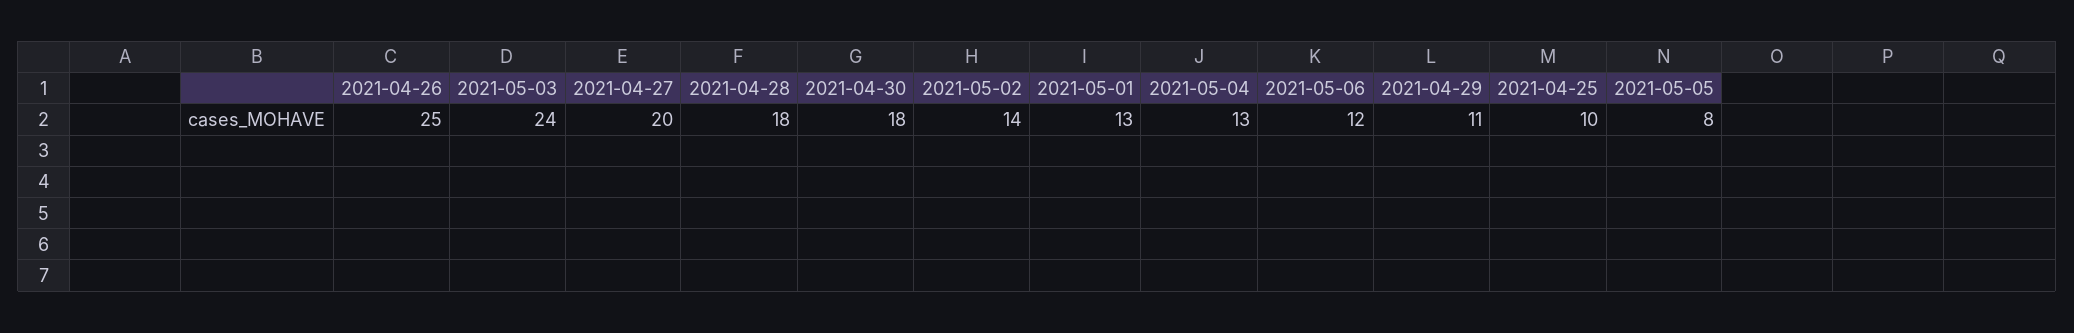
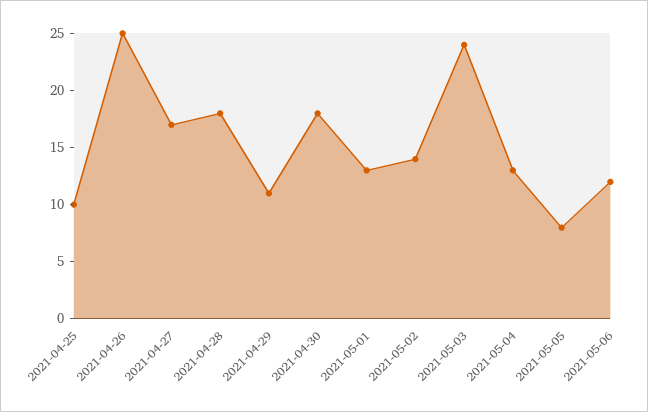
  {
    "2021-04-26": 25,
    "2021-05-03": 24,
-   "2021-04-27": 20,
+   "2021-04-27": 17,
    "2021-04-28": 18,
    "2021-04-30": 18,
    "2021-05-02": 14,
    "2021-05-01": 13,
    "2021-05-04": 13,
    "2021-05-06": 12,
    "2021-04-29": 11,
    "2021-04-25": 10,
    "2021-05-05": 8
  }

